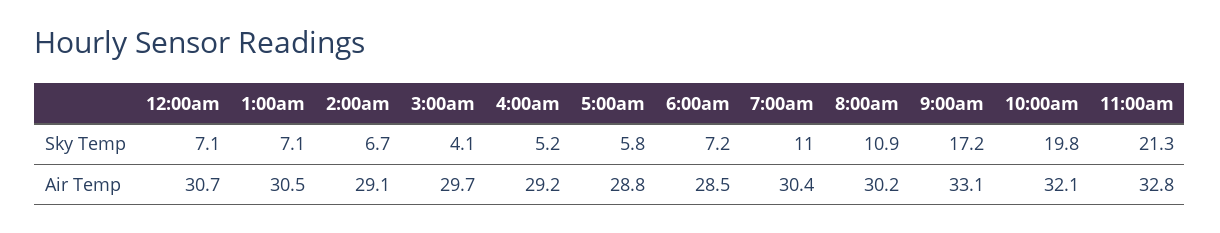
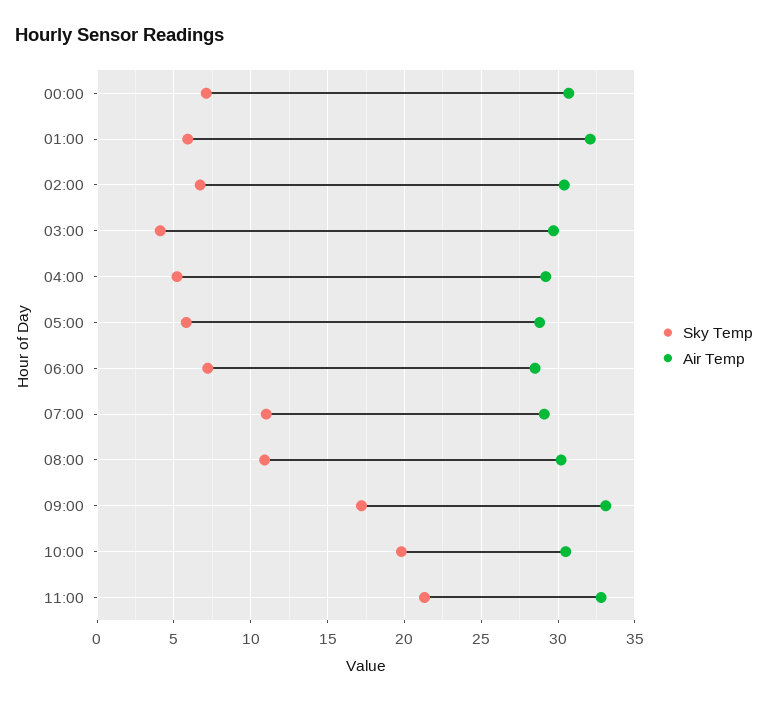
  {
    "Sky Temp": {
      "12:00am": 7.1,
-     "1:00am": 7.1,
+     "1:00am": 6,
      "2:00am": 6.7,
      "3:00am": 4.1,
      "4:00am": 5.2,
      "5:00am": 5.8,
      "6:00am": 7.2,
      "7:00am": 11,
      "8:00am": 10.9,
      "9:00am": 17.2,
      "10:00am": 19.8,
      "11:00am": 21.3
    },
    "Air Temp": {
      "12:00am": 30.7,
-     "1:00am": 30.5,
+     "1:00am": 32,
-     "2:00am": 29.1,
+     "2:00am": 30.5,
      "3:00am": 29.7,
      "4:00am": 29.2,
      "5:00am": 28.8,
      "6:00am": 28.5,
-     "7:00am": 30.4,
+     "7:00am": 29,
      "8:00am": 30.2,
      "9:00am": 33.1,
-     "10:00am": 32.1,
+     "10:00am": 30.5,
      "11:00am": 32.8
    }
  }

